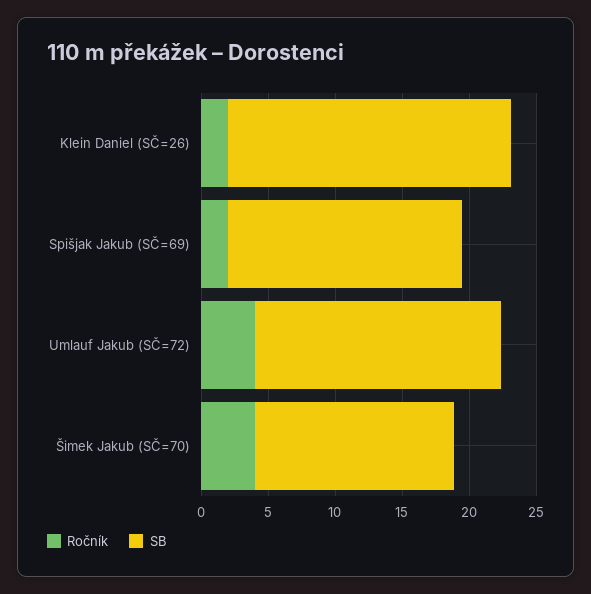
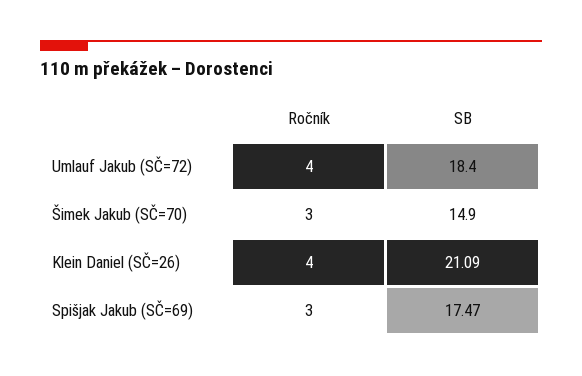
  {
    "Ročník": {
-     "Klein Daniel (SČ=26)": 2,
+     "Klein Daniel (SČ=26)": 4,
-     "Spišjak Jakub (SČ=69)": 2,
+     "Spišjak Jakub (SČ=69)": 3,
      "Umlauf Jakub (SČ=72)": 4,
-     "Šimek Jakub (SČ=70)": 4
+     "Šimek Jakub (SČ=70)": 3
    },
    "SB": {
      "Klein Daniel (SČ=26)": 21.09,
      "Spišjak Jakub (SČ=69)": 17.47,
      "Umlauf Jakub (SČ=72)": 18.4,
      "Šimek Jakub (SČ=70)": 14.9
    }
  }

